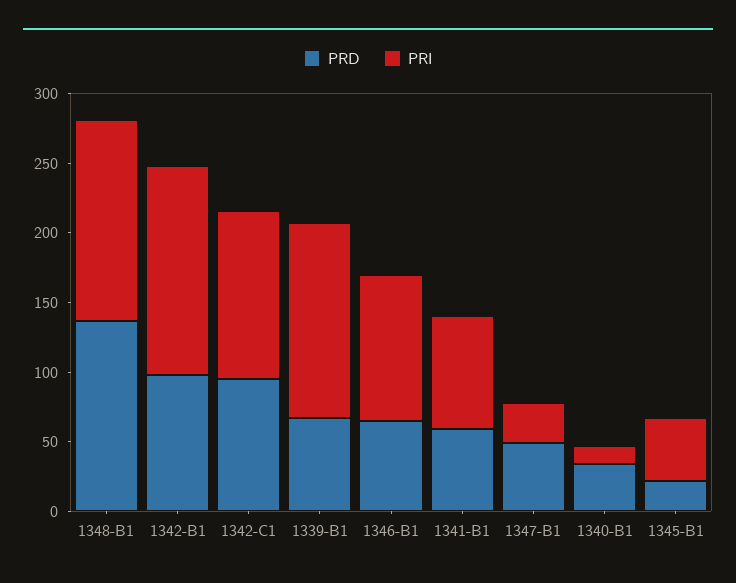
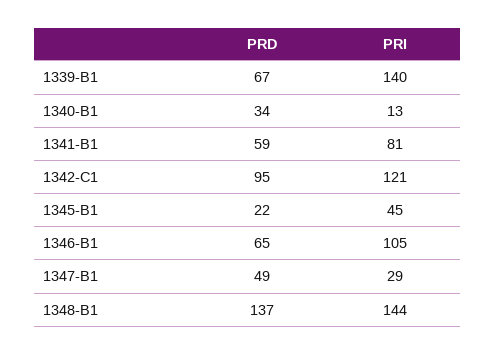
  {
    "PRD": {
      "1348-B1": 137,
-     "1342-B1": 100,
      "1342-C1": 95,
      "1339-B1": 67,
      "1346-B1": 65,
      "1341-B1": 59,
      "1347-B1": 49,
      "1340-B1": 34,
      "1345-B1": 22
    },
    "PRI": {
      "1348-B1": 144,
-     "1342-B1": 150,
      "1342-C1": 121,
      "1339-B1": 140,
      "1346-B1": 105,
      "1341-B1": 81,
      "1347-B1": 29,
      "1340-B1": 13,
      "1345-B1": 45
    }
  }

